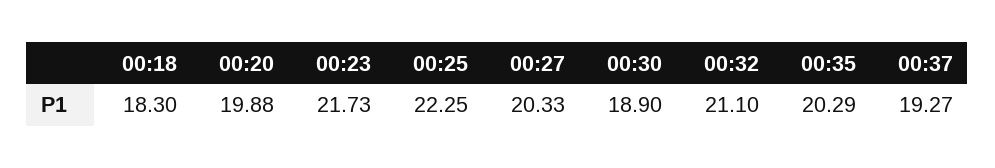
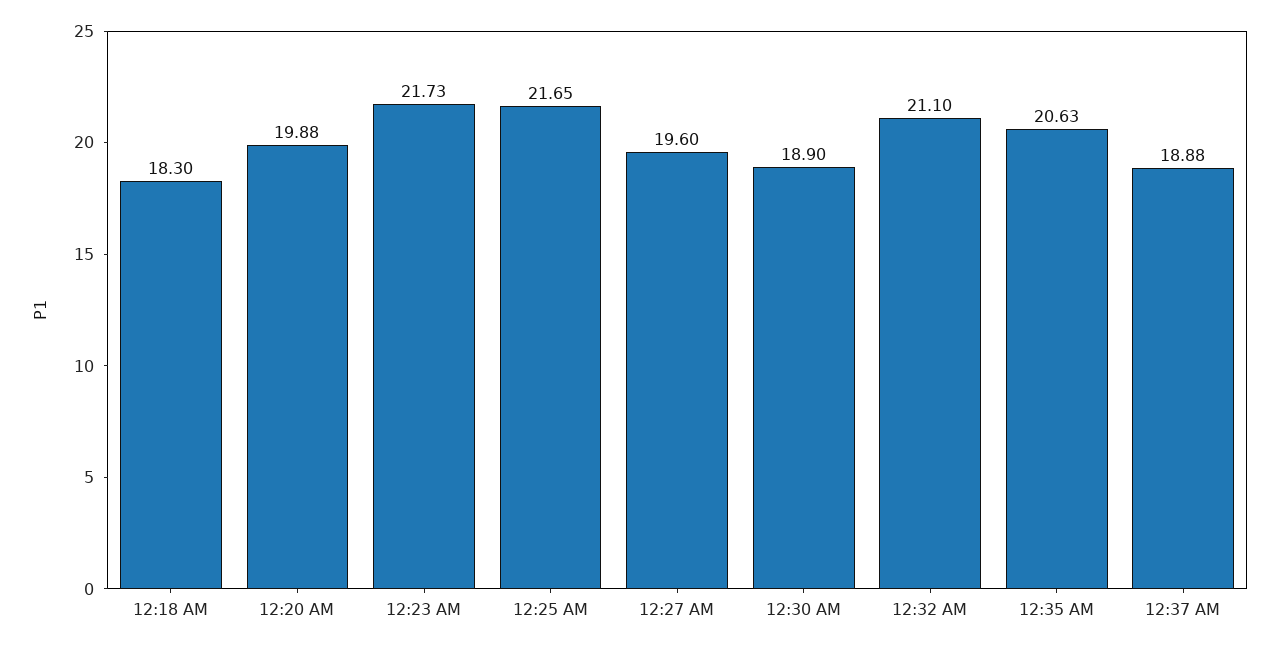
  {
    "00:18": 18.3,
    "00:20": 19.88,
    "00:23": 21.73,
-   "00:25": 22.25,
+   "00:25": 21.65,
-   "00:27": 20.33,
+   "00:27": 19.6,
    "00:30": 18.9,
    "00:32": 21.1,
-   "00:35": 20.29,
+   "00:35": 20.63,
-   "00:37": 19.27
+   "00:37": 18.88
  }

